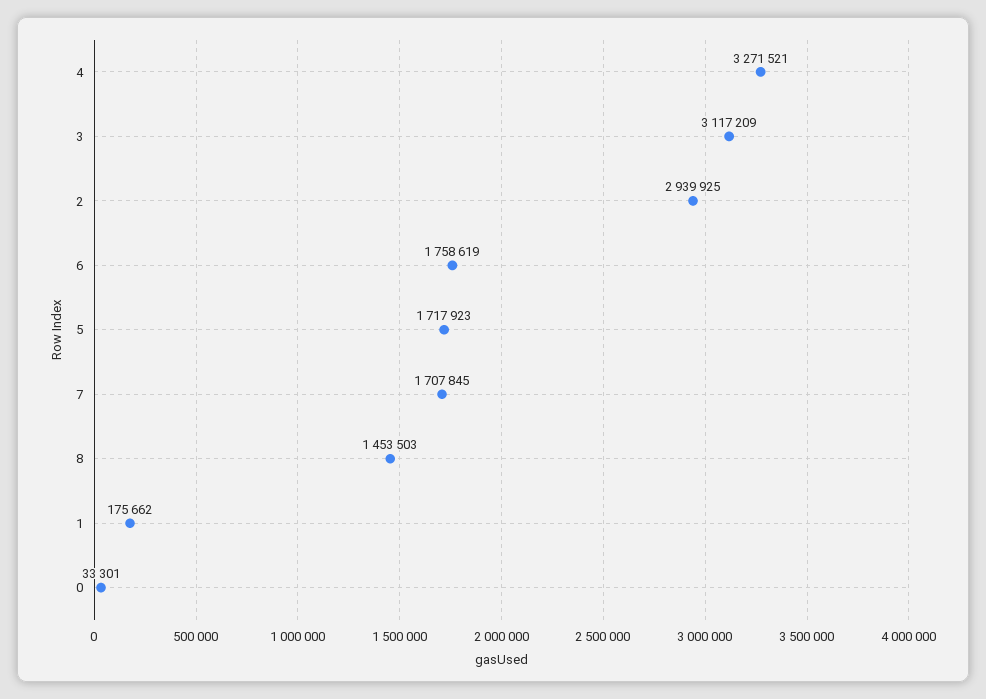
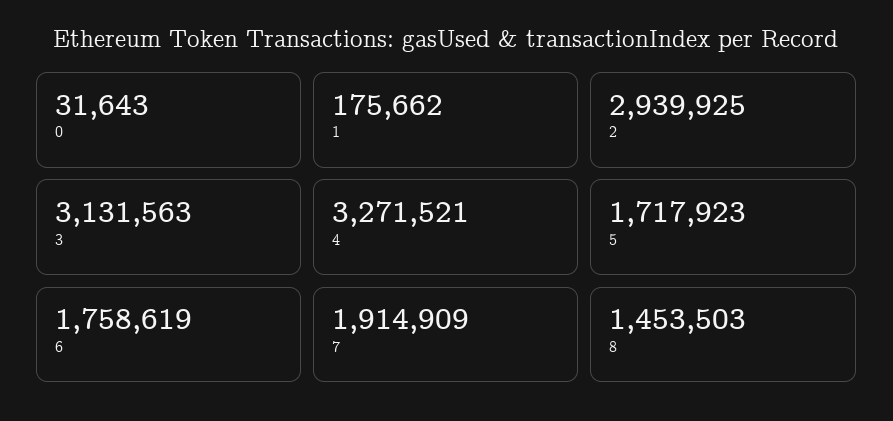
  {
    "4": 3271521,
-   "3": 3117209,
+   "3": 3131563,
    "2": 2939925,
    "6": 1758619,
    "5": 1717923,
-   "7": 1707845,
+   "7": 1914909,
    "8": 1453503,
    "1": 175662,
-   "0": 33301
+   "0": 31643
  }

